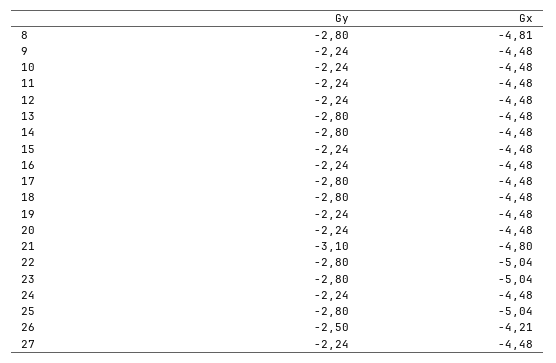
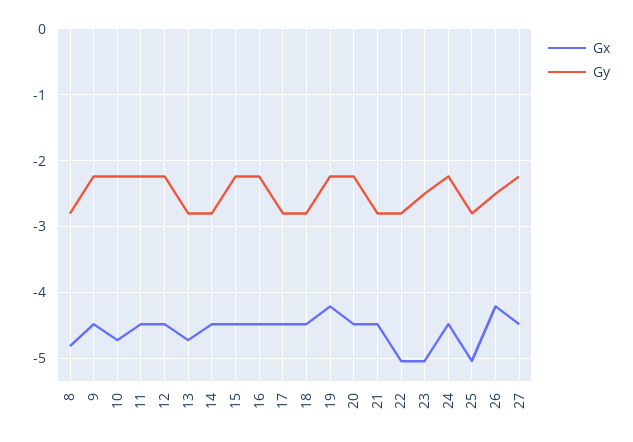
  {
    "Gy": {
      "8": -2.8,
      "9": -2.24,
      "10": -2.24,
      "11": -2.24,
      "12": -2.24,
      "13": -2.8,
      "14": -2.8,
      "15": -2.24,
      "16": -2.24,
      "17": -2.8,
      "18": -2.8,
      "19": -2.24,
      "20": -2.24,
-     "21": -3.1,
+     "21": -2.8,
      "22": -2.8,
-     "23": -2.8,
+     "23": -2.5,
      "24": -2.24,
      "25": -2.8,
      "26": -2.5,
      "27": -2.24
    },
    "Gx": {
      "8": -4.81,
      "9": -4.48,
-     "10": -4.48,
+     "10": -4.7,
      "11": -4.48,
      "12": -4.48,
-     "13": -4.48,
+     "13": -4.7,
      "14": -4.48,
      "15": -4.48,
      "16": -4.48,
      "17": -4.48,
      "18": -4.48,
-     "19": -4.48,
+     "19": -4.2,
      "20": -4.48,
-     "21": -4.8,
+     "21": -4.5,
      "22": -5.04,
      "23": -5.04,
      "24": -4.48,
      "25": -5.04,
      "26": -4.21,
      "27": -4.48
    }
  }

